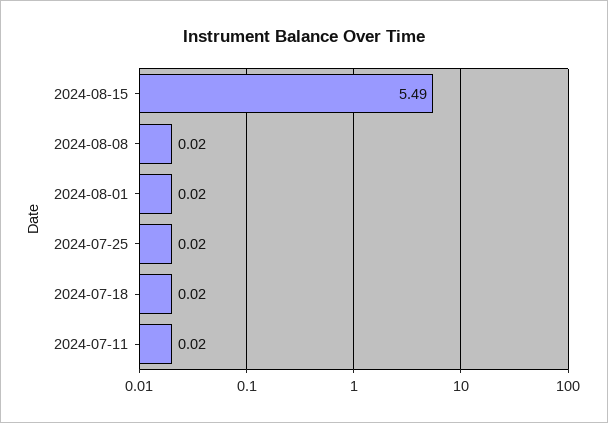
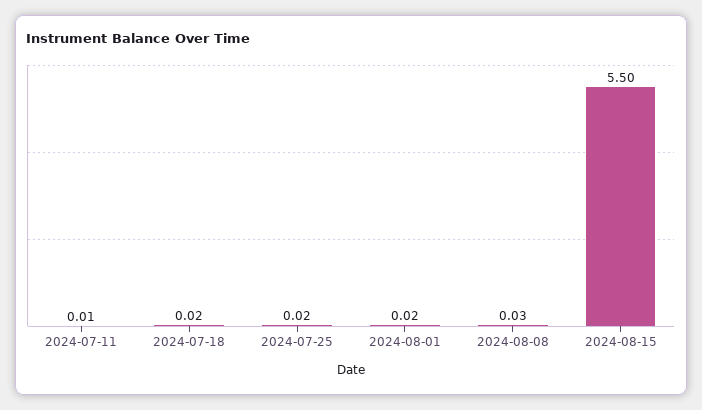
  {
-   "2024-08-15": 5.49,
+   "2024-08-15": 5.5,
-   "2024-08-08": 0.02,
+   "2024-08-08": 0.03,
    "2024-08-01": 0.02,
    "2024-07-25": 0.02,
    "2024-07-18": 0.02,
-   "2024-07-11": 0.02
+   "2024-07-11": 0.01
  }

